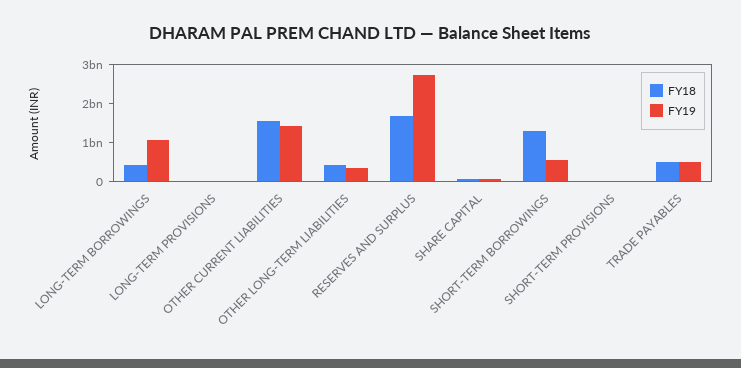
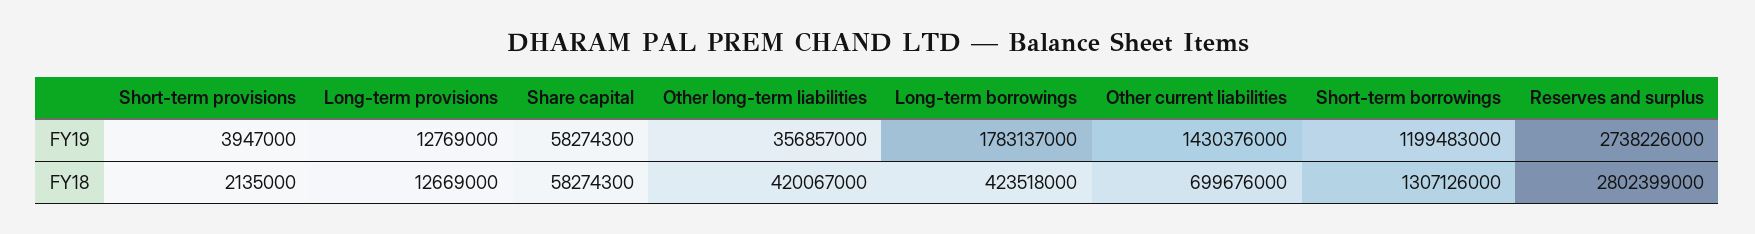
  {
    "FY18": {
      "LONG-TERM BORROWINGS": 423518000,
      "LONG-TERM PROVISIONS": 12669000,
-     "OTHER CURRENT LIABILITIES": 1500000000,
+     "OTHER CURRENT LIABILITIES": 699676000,
      "OTHER LONG-TERM LIABILITIES": 420067000,
-     "RESERVES AND SURPLUS": 1750000000,
+     "RESERVES AND SURPLUS": 2802399000,
      "SHARE CAPITAL": 58274300,
      "SHORT-TERM BORROWINGS": 1307126000,
-     "SHORT-TERM PROVISIONS": 2135000,
+     "SHORT-TERM PROVISIONS": 2135000
-     "TRADE PAYABLES": 500000000
    },
    "FY19": {
-     "LONG-TERM BORROWINGS": 1000000000,
+     "LONG-TERM BORROWINGS": 1783137000,
      "LONG-TERM PROVISIONS": 12769000,
      "OTHER CURRENT LIABILITIES": 1430376000,
      "OTHER LONG-TERM LIABILITIES": 356857000,
      "RESERVES AND SURPLUS": 2738226000,
      "SHARE CAPITAL": 58274300,
-     "SHORT-TERM BORROWINGS": 500000000,
+     "SHORT-TERM BORROWINGS": 1199483000,
-     "SHORT-TERM PROVISIONS": 3947000,
+     "SHORT-TERM PROVISIONS": 3947000
-     "TRADE PAYABLES": 500000000
    }
  }

